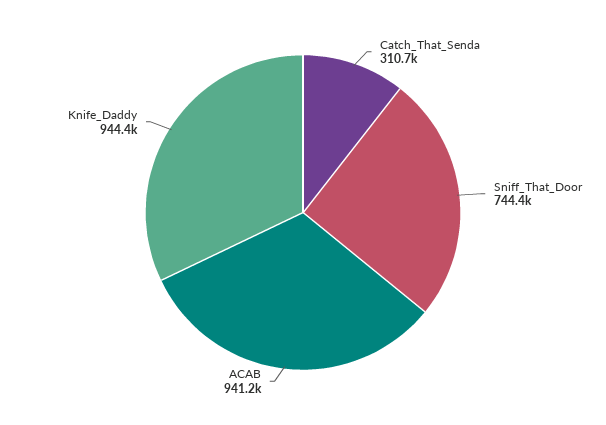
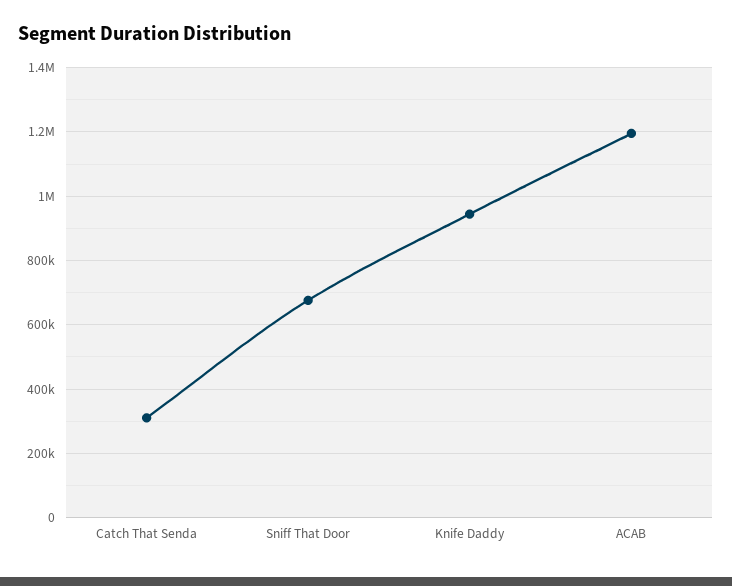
  {
    "Catch_That_Senda": 310700,
-   "Sniff_That_Door": 744400,
+   "Sniff_That_Door": 680000,
-   "ACAB": 941200,
+   "ACAB": 1200000,
    "Knife_Daddy": 944400
  }

